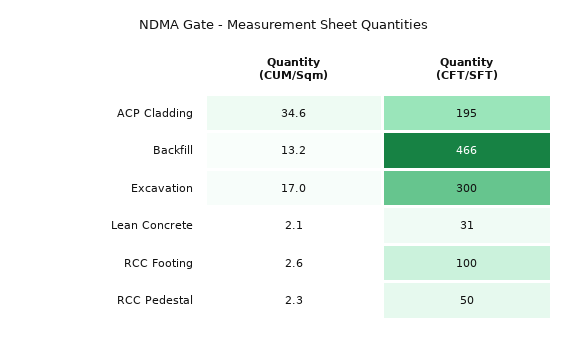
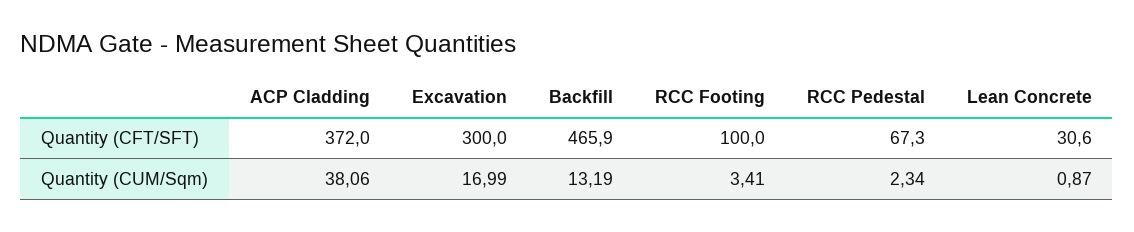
  {
    "Quantity (CUM/Sqm)": {
-     "ACP Cladding": 34.6,
+     "ACP Cladding": 38.06,
      "Backfill": 13.19,
      "Excavation": 16.99,
-     "Lean Concrete": 2.1,
+     "Lean Concrete": 0.87,
-     "RCC Footing": 2.6,
+     "RCC Footing": 3.41,
      "RCC Pedestal": 2.34
    },
    "Quantity (CFT/SFT)": {
-     "ACP Cladding": 195,
+     "ACP Cladding": 372,
      "Backfill": 465.9,
      "Excavation": 300,
      "Lean Concrete": 30.6,
      "RCC Footing": 100,
-     "RCC Pedestal": 50
+     "RCC Pedestal": 67.3
    }
  }

